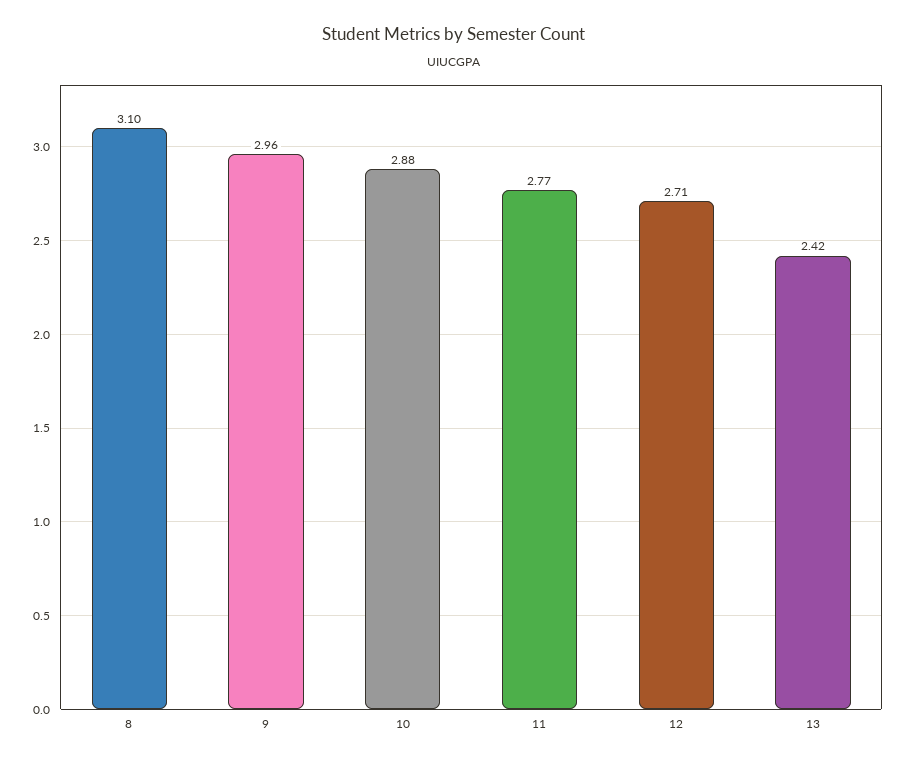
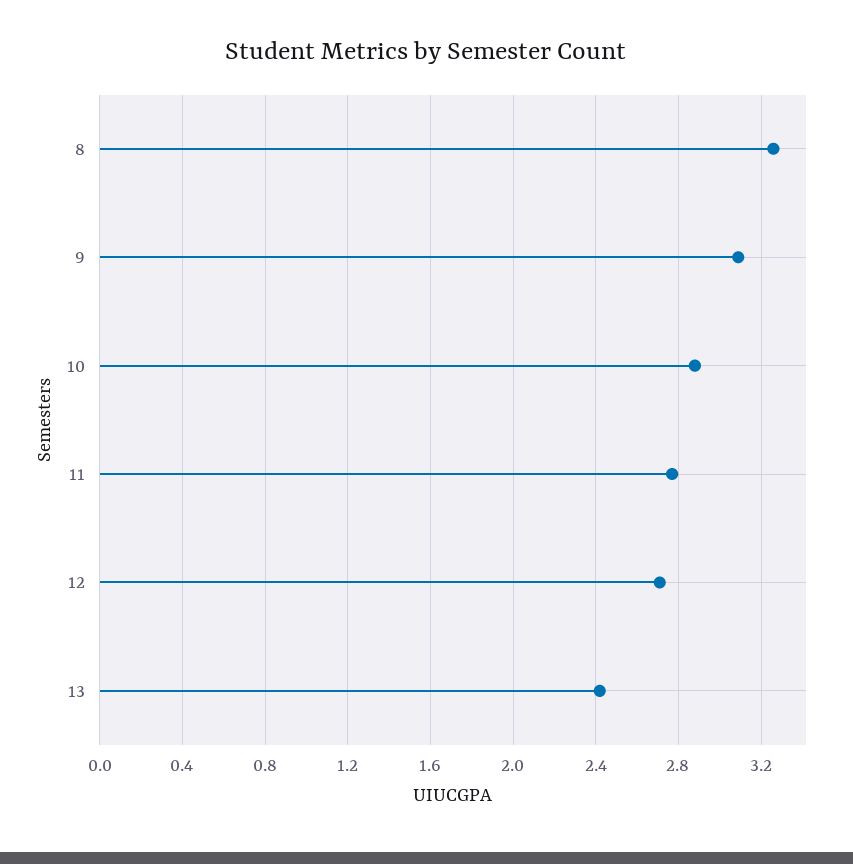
  {
-   "8": 3.1,
+   "8": 3.25,
-   "9": 2.96,
+   "9": 3.1,
    "10": 2.88,
    "11": 2.77,
    "12": 2.71,
    "13": 2.42
  }

